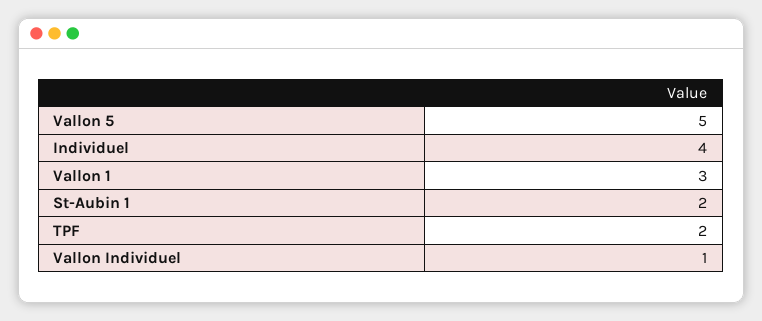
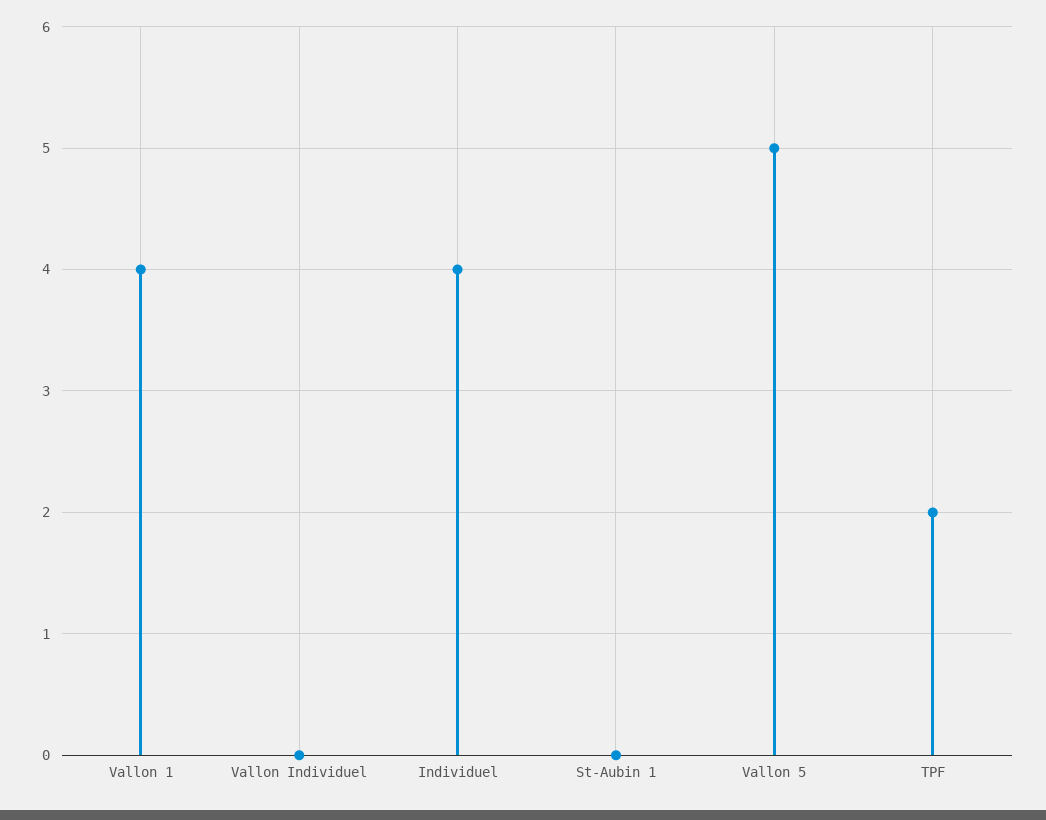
  {
    "Vallon 5": 5,
    "Individuel": 4,
-   "Vallon 1": 3,
+   "Vallon 1": 4,
-   "St-Aubin 1": 2,
+   "St-Aubin 1": 0,
    "TPF": 2,
-   "Vallon Individuel": 1
+   "Vallon Individuel": 0
  }

